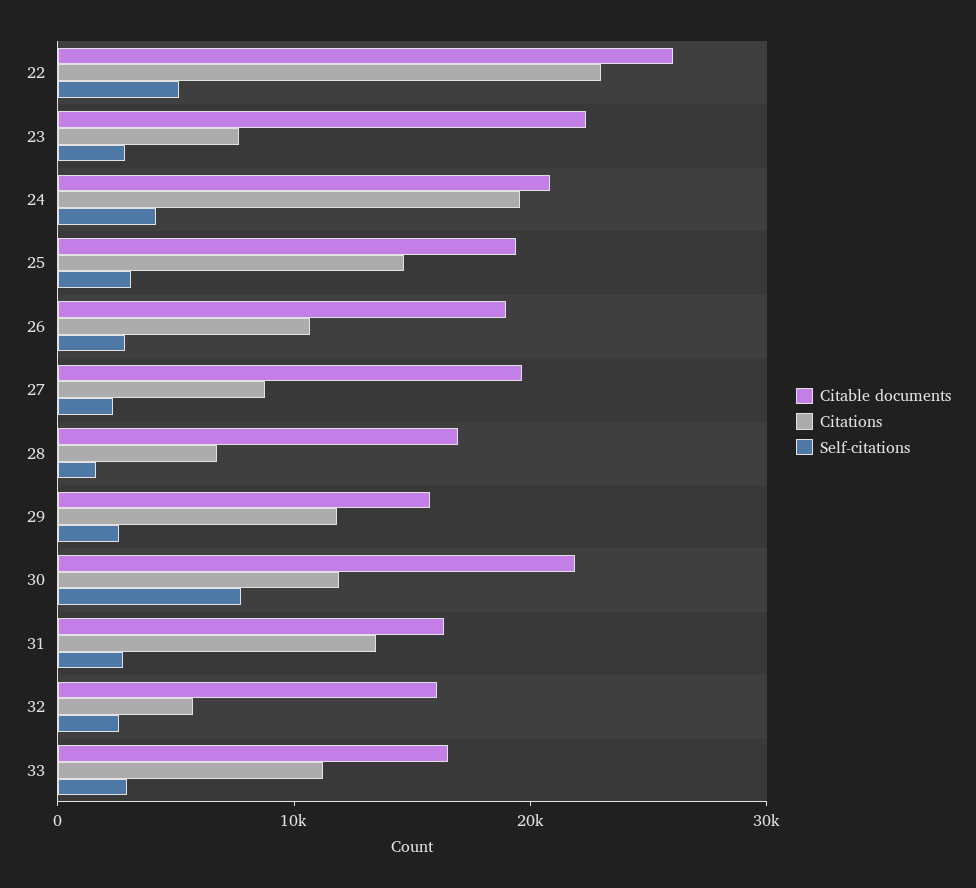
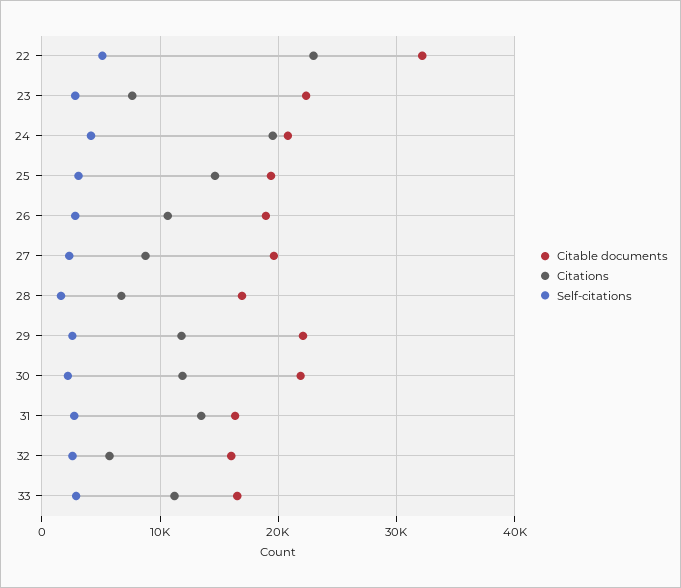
  {
    "Citable documents": {
-     "22": 26000,
+     "22": 32000,
      "23": 22000,
      "24": 21000,
      "25": 19000,
      "26": 19000,
      "27": 20000,
      "28": 17000,
-     "29": 16000,
+     "29": 22000,
      "30": 22000,
      "31": 16000,
      "32": 16000,
      "33": 17000
    },
    "Citations": {
      "22": 23000,
      "23": 8000,
      "24": 20000,
      "25": 15000,
      "26": 11000,
      "27": 9000,
      "28": 7000,
      "29": 12000,
      "30": 12000,
      "31": 13000,
      "32": 6000,
      "33": 11000
    },
    "Self-citations": {
      "22": 5000,
      "23": 3000,
      "24": 4000,
      "25": 3000,
      "26": 3000,
      "27": 2000,
      "28": 2000,
      "29": 3000,
-     "30": 8000,
+     "30": 2000,
      "31": 3000,
      "32": 3000,
      "33": 3000
    }
  }

